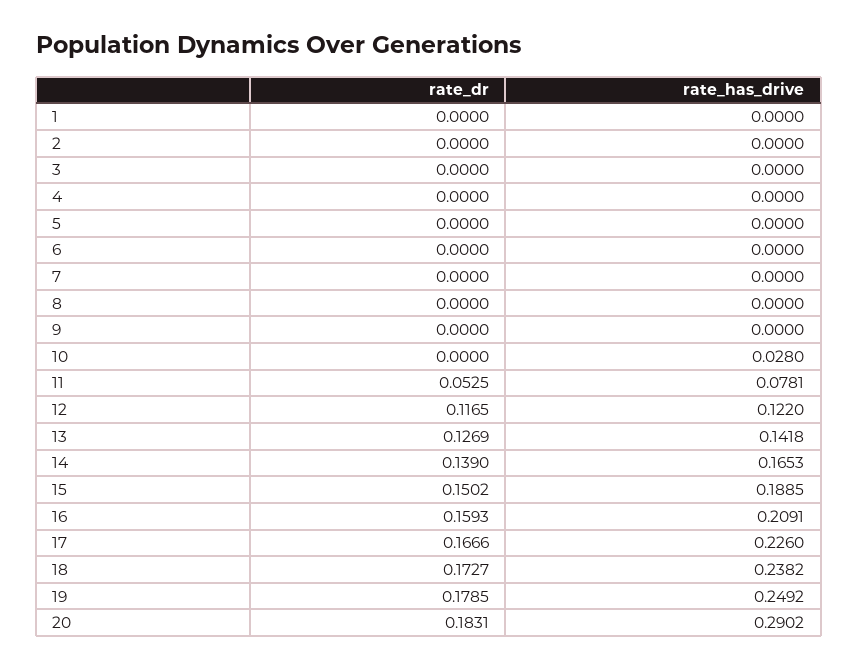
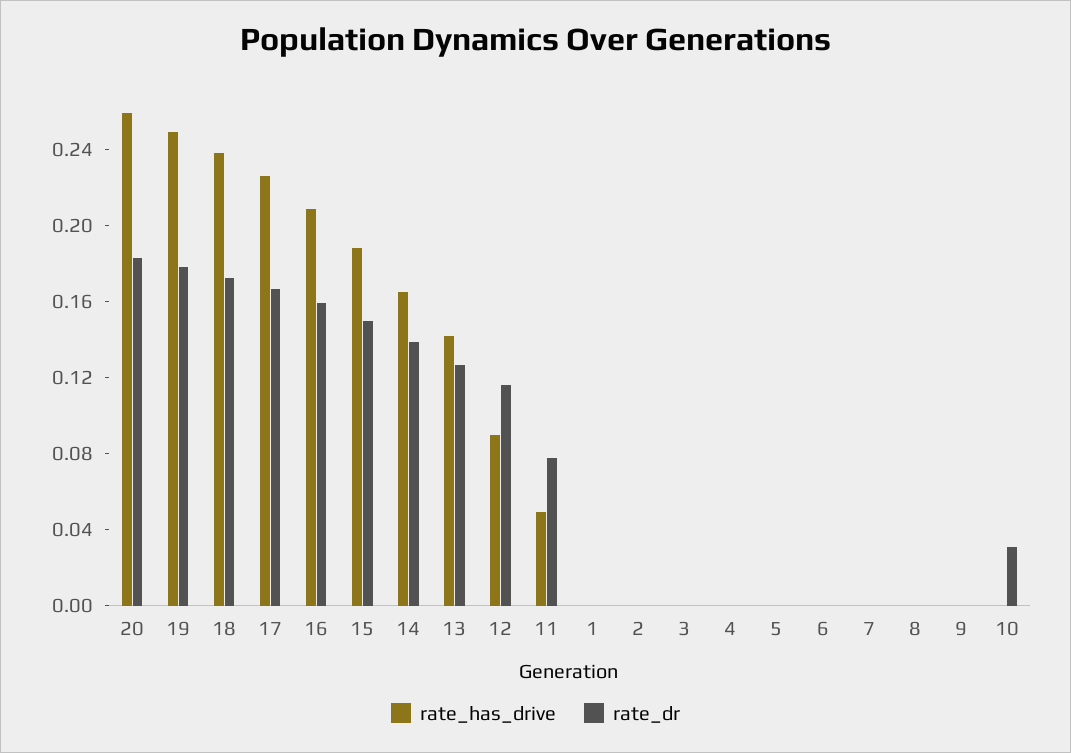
  {
    "rate_dr": {
      "1": 0,
      "2": 0,
      "3": 0,
      "4": 0,
      "5": 0,
      "6": 0,
      "7": 0,
      "8": 0,
      "9": 0,
-     "10": 0,
+     "10": 0.03,
-     "11": 0.0525,
+     "11": 0.08,
      "12": 0.1165,
      "13": 0.1269,
      "14": 0.139,
      "15": 0.1502,
      "16": 0.1593,
      "17": 0.1666,
      "18": 0.1727,
      "19": 0.1785,
      "20": 0.1831
    },
    "rate_has_drive": {
      "1": 0,
      "2": 0,
      "3": 0,
      "4": 0,
      "5": 0,
      "6": 0,
      "7": 0,
      "8": 0,
      "9": 0,
-     "10": 0.028,
+     "10": 0,
-     "11": 0.0781,
+     "11": 0.05,
-     "12": 0.122,
+     "12": 0.09,
      "13": 0.1418,
      "14": 0.1653,
      "15": 0.1885,
      "16": 0.2091,
      "17": 0.226,
      "18": 0.2382,
      "19": 0.2492,
-     "20": 0.2902
+     "20": 0.26
    }
  }

